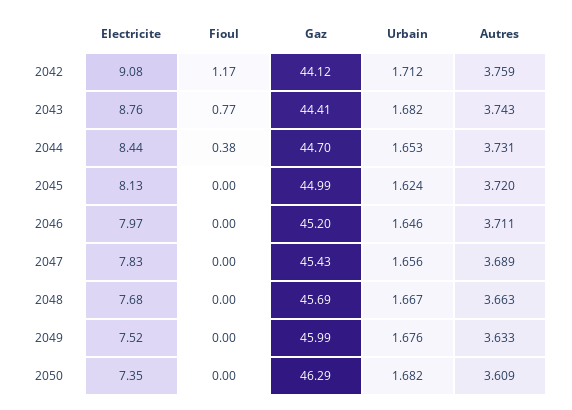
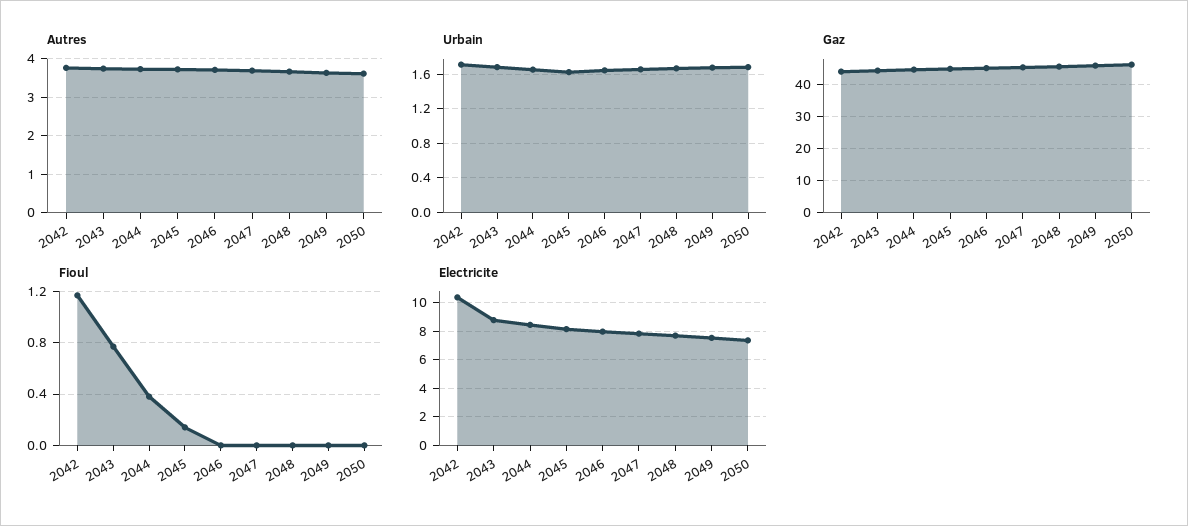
  {
    "Electricite": {
-     "2042": 9.08,
+     "2042": 10.5,
      "2043": 8.76,
      "2044": 8.44,
      "2045": 8.13,
      "2046": 7.97,
      "2047": 7.83,
      "2048": 7.68,
      "2049": 7.52,
      "2050": 7.35
    },
    "Fioul": {
      "2042": 1.17,
      "2043": 0.77,
      "2044": 0.38,
-     "2045": 0,
+     "2045": 0.15,
      "2046": 0,
      "2047": 0,
      "2048": 0,
      "2049": 0,
      "2050": 0
    },
    "Gaz": {
      "2042": 44.12,
      "2043": 44.41,
      "2044": 44.7,
      "2045": 44.99,
      "2046": 45.2,
      "2047": 45.43,
      "2048": 45.69,
      "2049": 45.99,
      "2050": 46.29
    },
    "Urbain": {
      "2042": 1.712,
      "2043": 1.682,
      "2044": 1.653,
      "2045": 1.624,
      "2046": 1.646,
      "2047": 1.656,
      "2048": 1.667,
      "2049": 1.676,
      "2050": 1.682
    },
    "Autres": {
      "2042": 3.759,
      "2043": 3.743,
      "2044": 3.731,
      "2045": 3.72,
      "2046": 3.711,
      "2047": 3.689,
      "2048": 3.663,
      "2049": 3.633,
      "2050": 3.609
    }
  }

